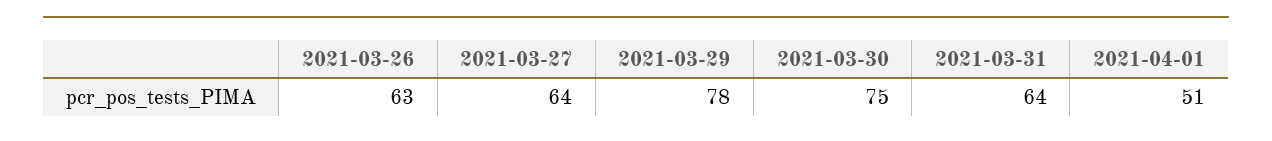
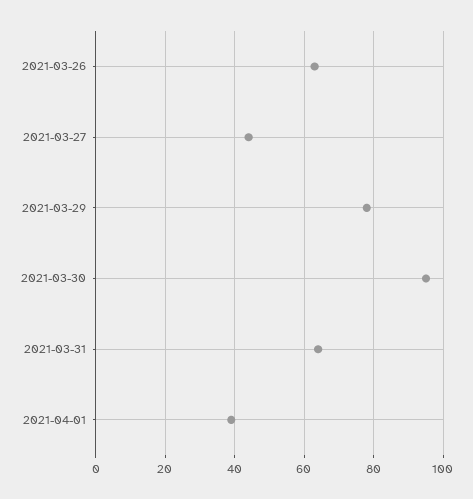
  {
    "2021-03-26": 63,
-   "2021-03-27": 64,
+   "2021-03-27": 45,
    "2021-03-29": 78,
-   "2021-03-30": 75,
+   "2021-03-30": 95,
    "2021-03-31": 64,
-   "2021-04-01": 51
+   "2021-04-01": 40
  }

